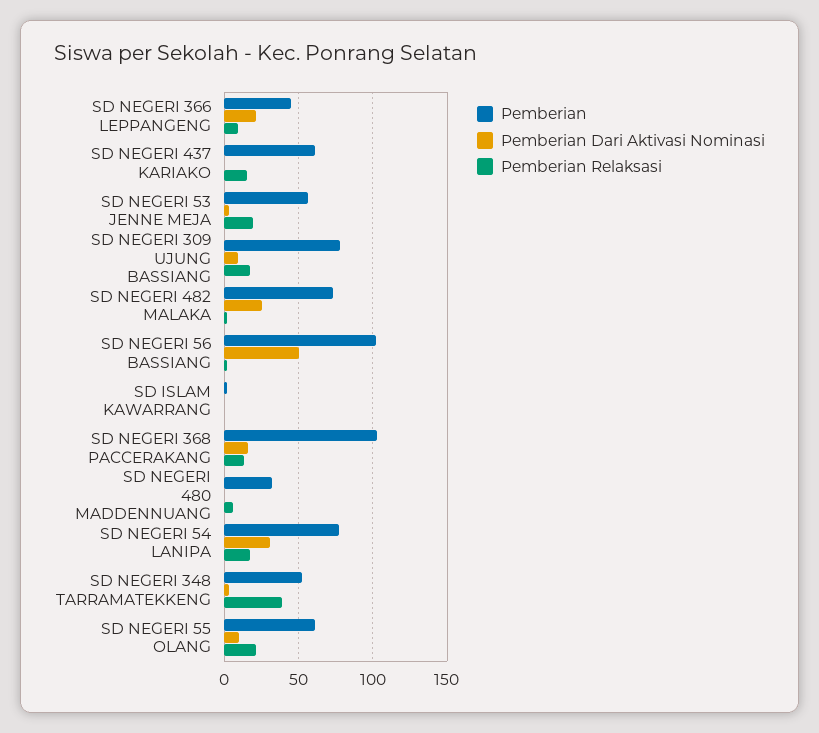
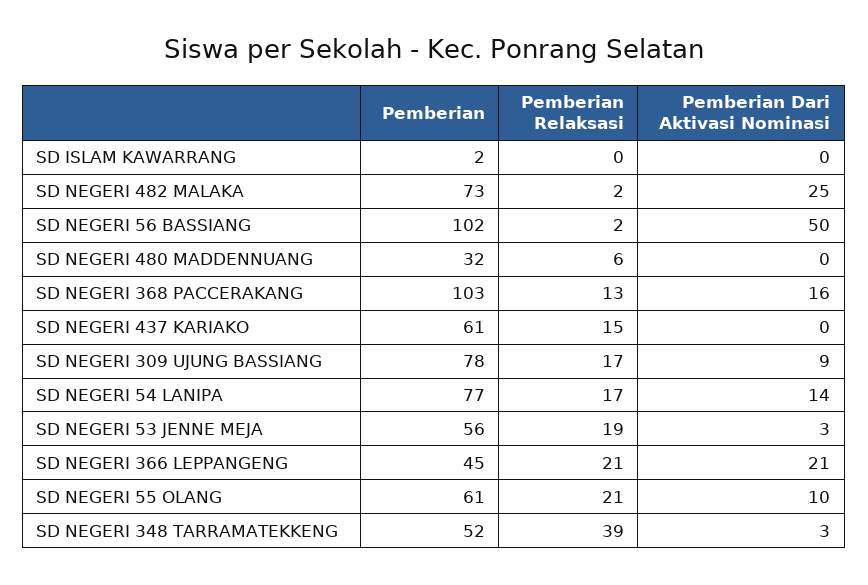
  {
    "Pemberian": {
      "SD NEGERI 366 LEPPANGENG": 45,
      "SD NEGERI 437 KARIAKO": 61,
      "SD NEGERI 53 JENNE MEJA": 56,
      "SD NEGERI 309 UJUNG BASSIANG": 78,
      "SD NEGERI 482 MALAKA": 73,
      "SD NEGERI 56 BASSIANG": 102,
      "SD ISLAM KAWARRANG": 2,
      "SD NEGERI 368 PACCERAKANG": 103,
      "SD NEGERI 480 MADDENNUANG": 32,
      "SD NEGERI 54 LANIPA": 77,
      "SD NEGERI 348 TARRAMATEKKENG": 52,
      "SD NEGERI 55 OLANG": 61
    },
    "Pemberian Dari Aktivasi Nominasi": {
      "SD NEGERI 366 LEPPANGENG": 21,
      "SD NEGERI 437 KARIAKO": 0,
      "SD NEGERI 53 JENNE MEJA": 3,
      "SD NEGERI 309 UJUNG BASSIANG": 9,
      "SD NEGERI 482 MALAKA": 25,
      "SD NEGERI 56 BASSIANG": 50,
      "SD ISLAM KAWARRANG": 0,
      "SD NEGERI 368 PACCERAKANG": 16,
      "SD NEGERI 480 MADDENNUANG": 0,
-     "SD NEGERI 54 LANIPA": 30,
+     "SD NEGERI 54 LANIPA": 14,
      "SD NEGERI 348 TARRAMATEKKENG": 3,
      "SD NEGERI 55 OLANG": 10
    },
    "Pemberian Relaksasi": {
-     "SD NEGERI 366 LEPPANGENG": 10,
+     "SD NEGERI 366 LEPPANGENG": 21,
      "SD NEGERI 437 KARIAKO": 15,
      "SD NEGERI 53 JENNE MEJA": 19,
      "SD NEGERI 309 UJUNG BASSIANG": 17,
      "SD NEGERI 482 MALAKA": 2,
      "SD NEGERI 56 BASSIANG": 2,
      "SD ISLAM KAWARRANG": 0,
      "SD NEGERI 368 PACCERAKANG": 13,
      "SD NEGERI 480 MADDENNUANG": 6,
      "SD NEGERI 54 LANIPA": 17,
      "SD NEGERI 348 TARRAMATEKKENG": 39,
      "SD NEGERI 55 OLANG": 21
    }
  }

